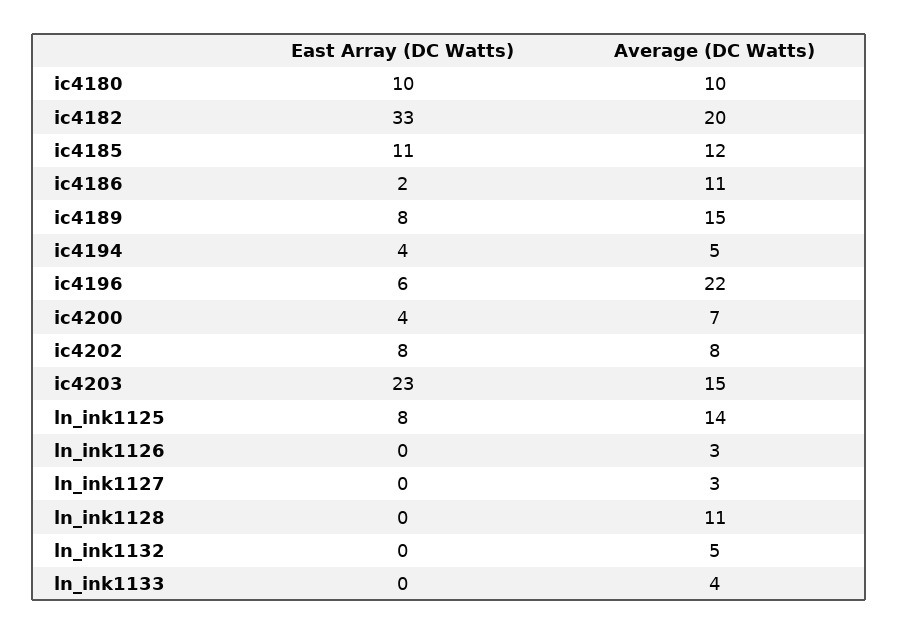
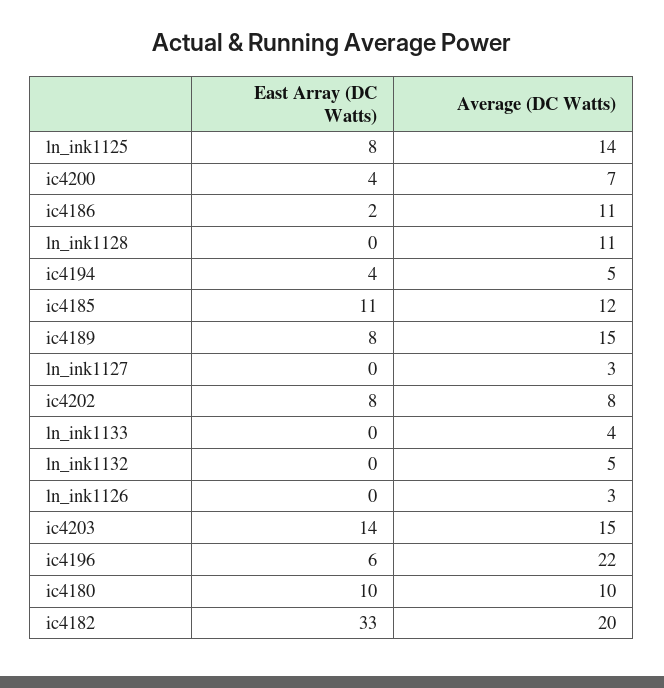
  {
    "East Array (DC Watts)": {
      "ic4180": 10,
      "ic4182": 33,
      "ic4185": 11,
      "ic4186": 2,
      "ic4189": 8,
      "ic4194": 4,
      "ic4196": 6,
      "ic4200": 4,
      "ic4202": 8,
-     "ic4203": 23,
+     "ic4203": 14,
      "ln_ink1125": 8,
      "ln_ink1126": 0,
      "ln_ink1127": 0,
      "ln_ink1128": 0,
      "ln_ink1132": 0,
      "ln_ink1133": 0
    },
    "Average (DC Watts)": {
      "ic4180": 10,
      "ic4182": 20,
      "ic4185": 12,
      "ic4186": 11,
      "ic4189": 15,
      "ic4194": 5,
      "ic4196": 22,
      "ic4200": 7,
      "ic4202": 8,
      "ic4203": 15,
      "ln_ink1125": 14,
      "ln_ink1126": 3,
      "ln_ink1127": 3,
      "ln_ink1128": 11,
      "ln_ink1132": 5,
      "ln_ink1133": 4
    }
  }

